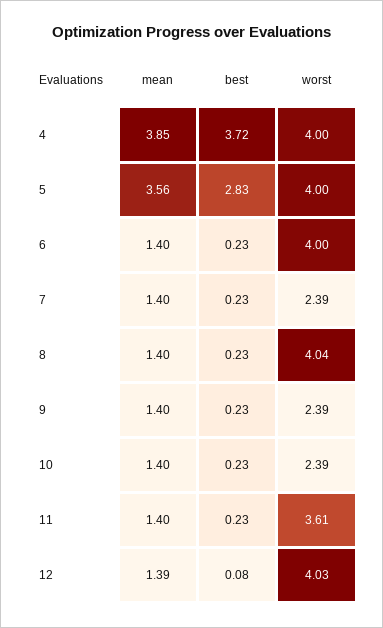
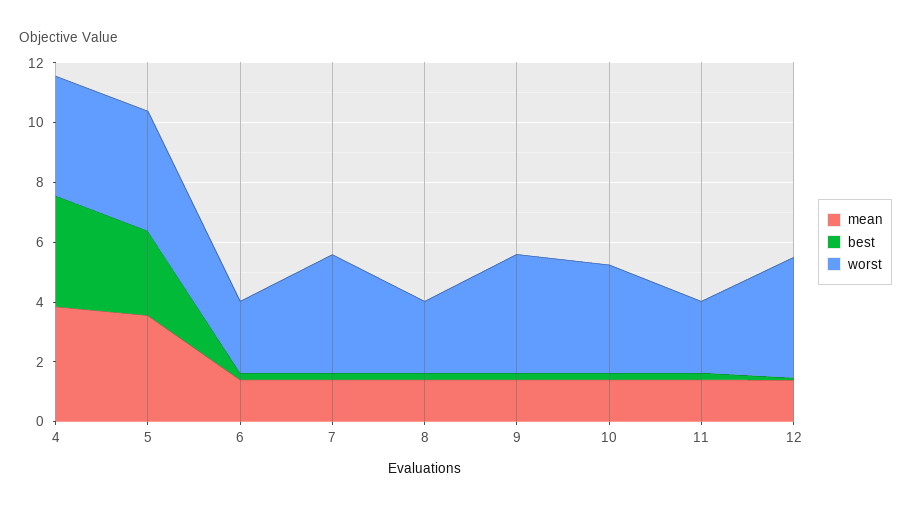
  {
    "mean": {
      "4": 3.85,
      "5": 3.56,
      "6": 1.4,
      "7": 1.4,
      "8": 1.4,
      "9": 1.4,
      "10": 1.4,
      "11": 1.4,
      "12": 1.39
    },
    "best": {
      "4": 3.72,
      "5": 2.83,
      "6": 0.23,
      "7": 0.23,
      "8": 0.23,
      "9": 0.23,
      "10": 0.23,
      "11": 0.23,
      "12": 0.08
    },
    "worst": {
      "4": 4,
      "5": 4,
-     "6": 4,
+     "6": 2.5,
-     "7": 2.39,
+     "7": 4,
-     "8": 4.04,
+     "8": 2.5,
-     "9": 2.39,
+     "9": 4,
-     "10": 2.39,
+     "10": 3.5,
-     "11": 3.61,
+     "11": 2.5,
      "12": 4.03
    }
  }

